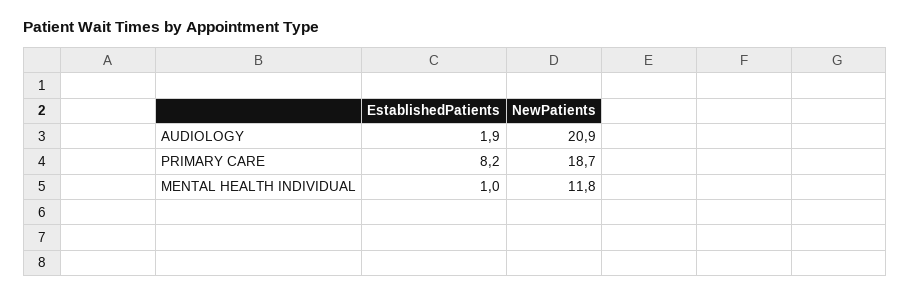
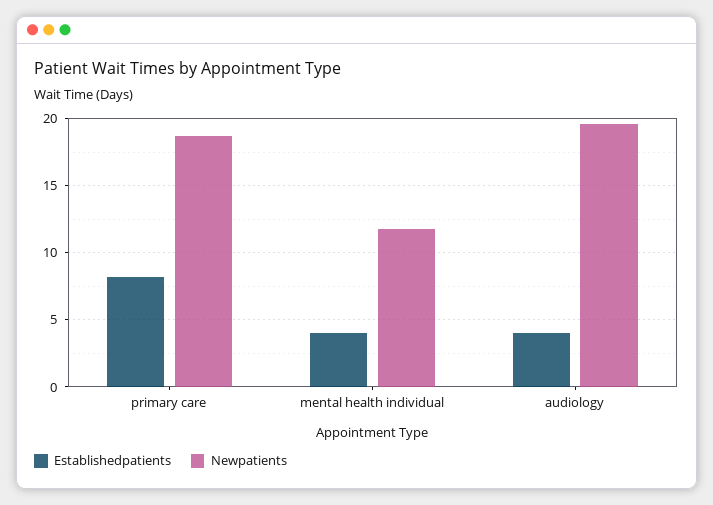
  {
    "EstablishedPatients": {
-     "AUDIOLOGY": 1.9,
+     "AUDIOLOGY": 4,
      "PRIMARY CARE": 8.2,
-     "MENTAL HEALTH INDIVIDUAL": 1
+     "MENTAL HEALTH INDIVIDUAL": 4
    },
    "NewPatients": {
-     "AUDIOLOGY": 20.9,
+     "AUDIOLOGY": 19.5,
      "PRIMARY CARE": 18.7,
      "MENTAL HEALTH INDIVIDUAL": 11.8
    }
  }

